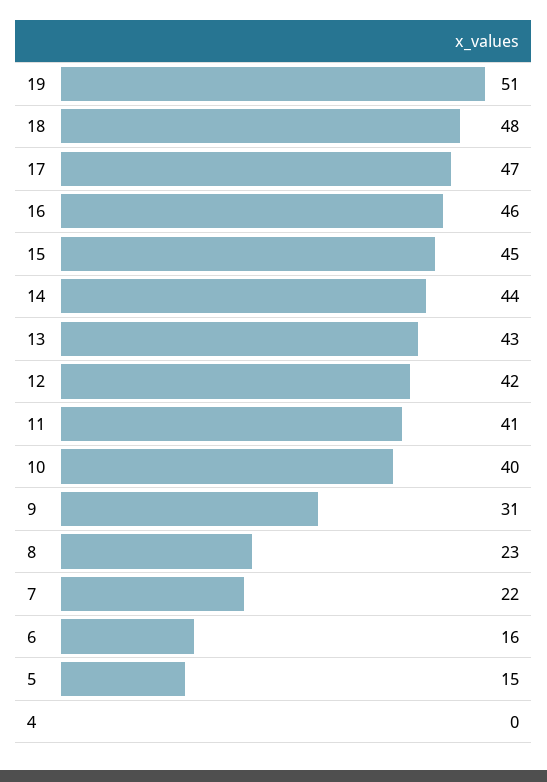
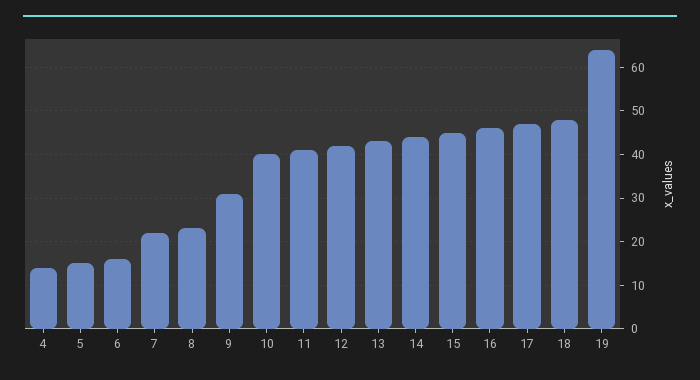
  {
-   "19": 51,
+   "19": 65,
    "18": 48,
    "17": 47,
    "16": 46,
    "15": 45,
    "14": 44,
    "13": 43,
    "12": 42,
    "11": 41,
    "10": 40,
    "9": 31,
    "8": 23,
    "7": 22,
    "6": 16,
    "5": 15,
-   "4": 0
+   "4": 15
  }

